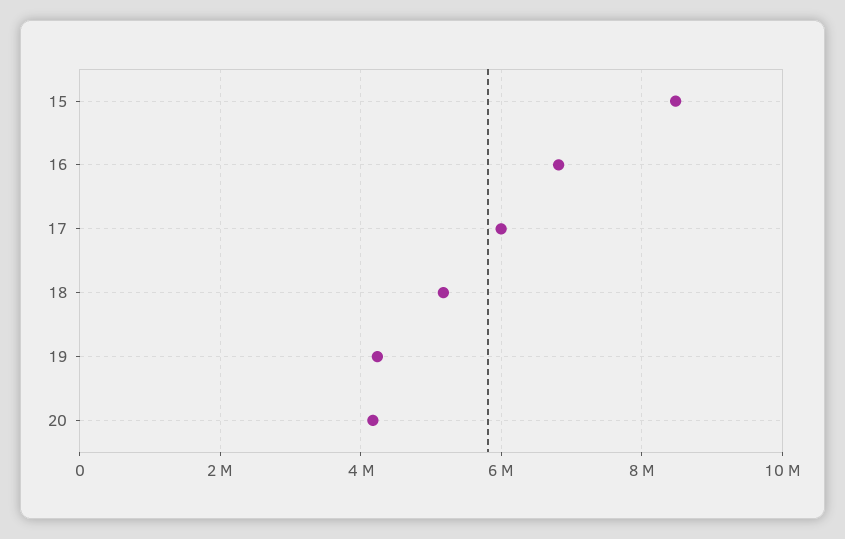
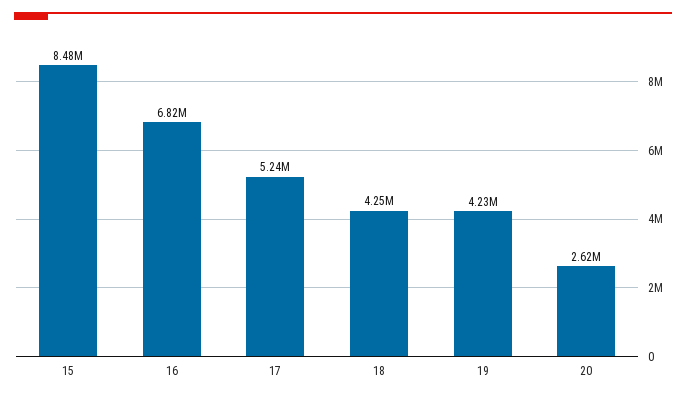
  {
    "15": 8480000,
    "16": 6820000,
-   "17": 6000000,
+   "17": 5240000,
-   "18": 5200000,
+   "18": 4250000,
    "19": 4230000,
-   "20": 4200000
+   "20": 2620000
  }

